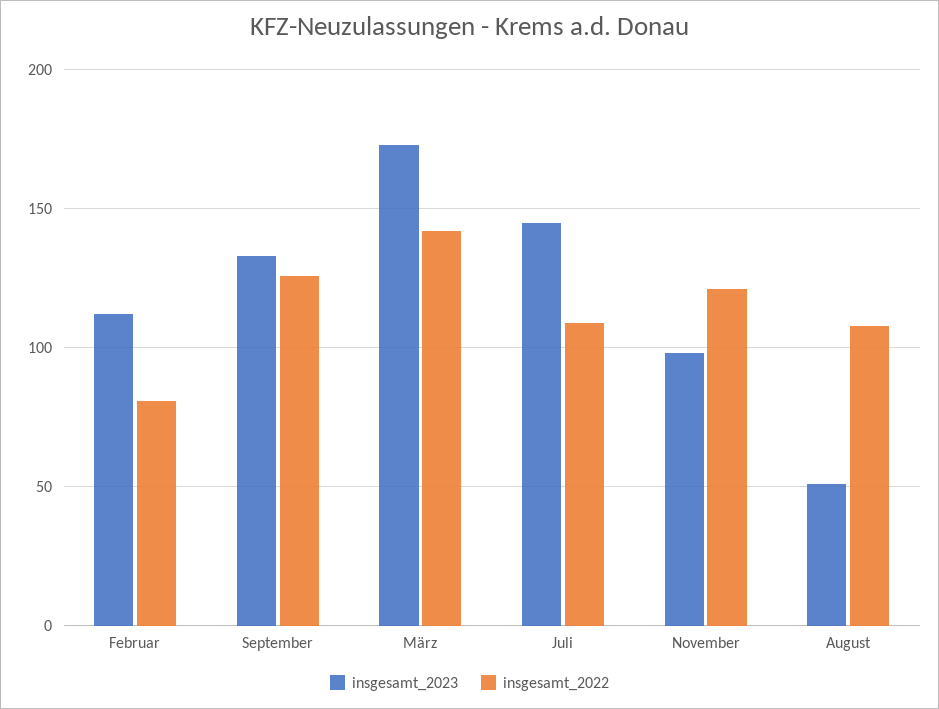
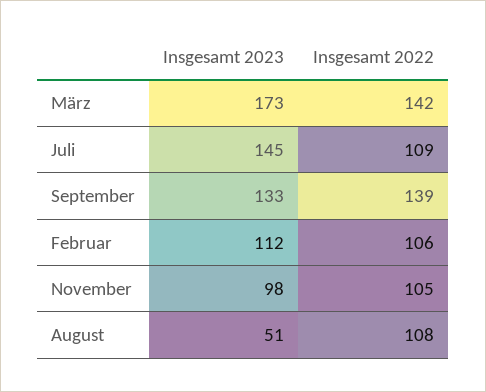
  {
    "insgesamt_2023": {
      "Februar": 112,
      "September": 133,
      "März": 173,
      "Juli": 145,
      "November": 98,
      "August": 51
    },
    "insgesamt_2022": {
-     "Februar": 80,
+     "Februar": 106,
-     "September": 125,
+     "September": 139,
      "März": 142,
      "Juli": 109,
-     "November": 120,
+     "November": 105,
      "August": 108
    }
  }

